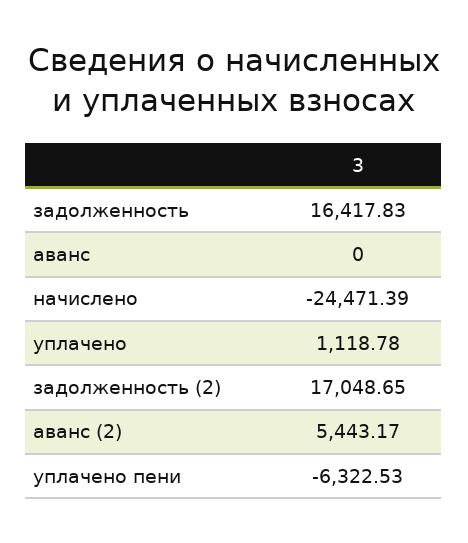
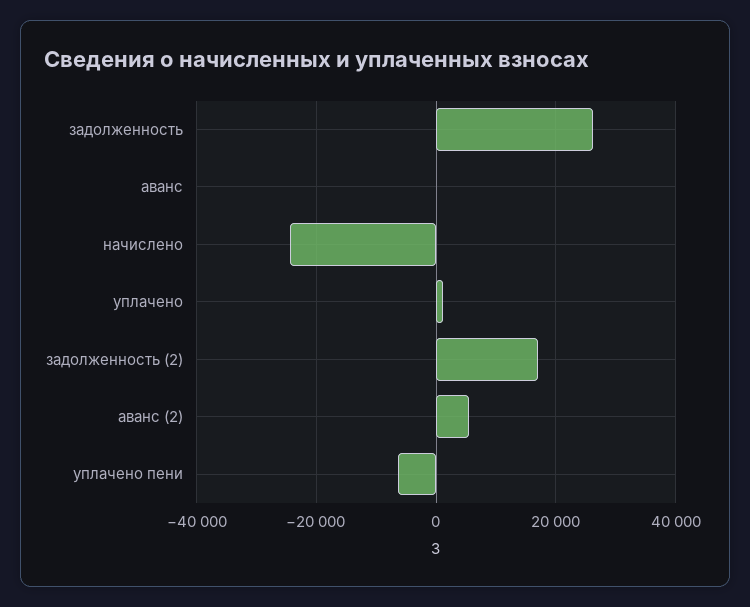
  {
-   "задолженность": 16417.83,
+   "задолженность": 26000,
    "аванс": 0,
    "начислено": -24471.39,
    "уплачено": 1118.78,
    "задолженность (2)": 17048.65,
    "аванс (2)": 5443.17,
    "уплачено пени": -6322.53
  }

